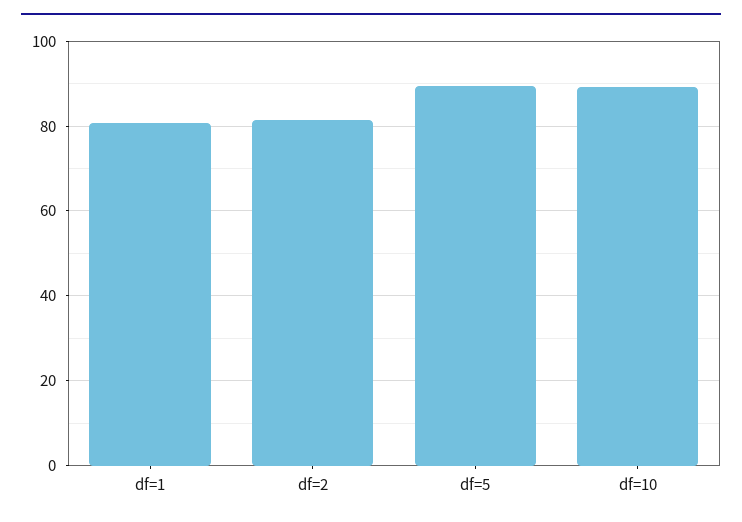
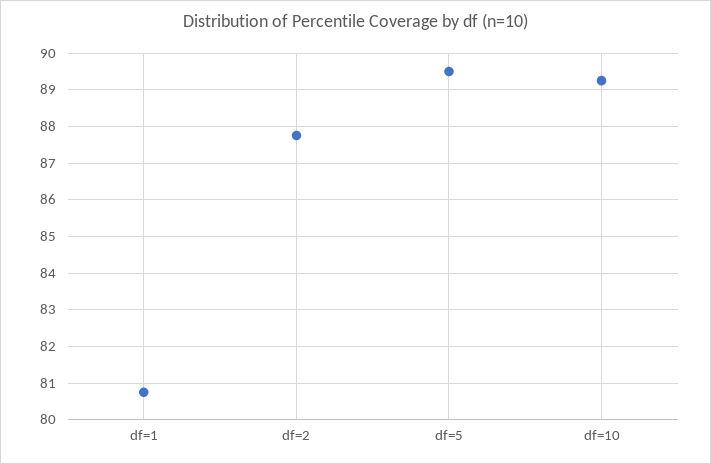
  {
    "df=1": 80.8,
-   "df=2": 82,
+   "df=2": 87.8,
    "df=5": 89.6,
    "df=10": 89.2
  }

